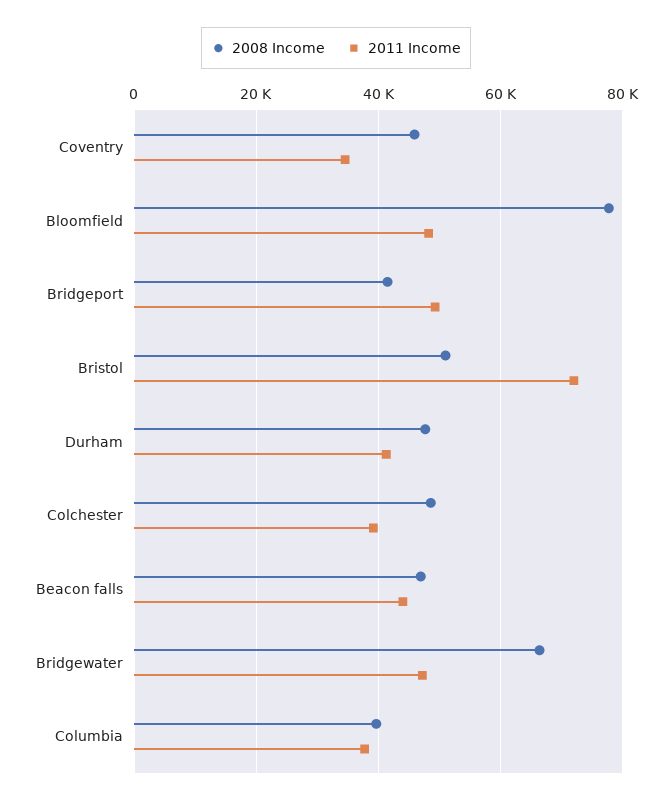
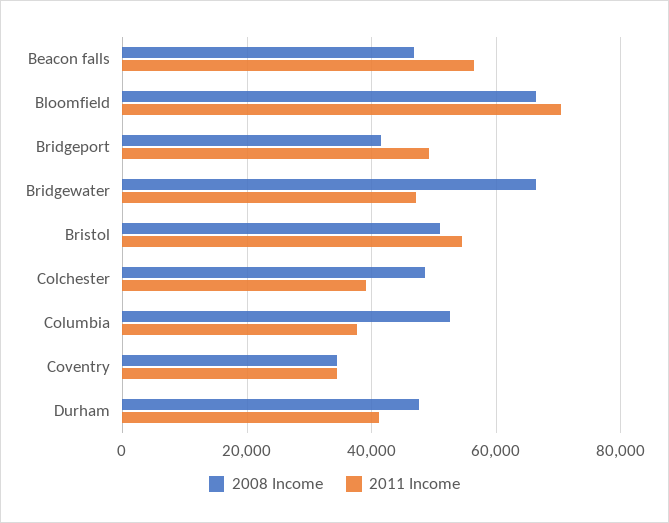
  {
    "2008 Income": {
-     "Coventry": 46000,
+     "Coventry": 34000,
-     "Bloomfield": 78000,
+     "Bloomfield": 66000,
      "Bridgeport": 42000,
      "Bristol": 50000,
      "Durham": 48000,
      "Colchester": 48000,
      "Beacon falls": 46000,
      "Bridgewater": 66000,
-     "Columbia": 40000
+     "Columbia": 52000
    },
    "2011 Income": {
      "Coventry": 34000,
-     "Bloomfield": 48000,
+     "Bloomfield": 70000,
      "Bridgeport": 50000,
-     "Bristol": 72000,
+     "Bristol": 54000,
      "Durham": 42000,
      "Colchester": 40000,
-     "Beacon falls": 44000,
+     "Beacon falls": 56000,
      "Bridgewater": 48000,
      "Columbia": 38000
    }
  }

